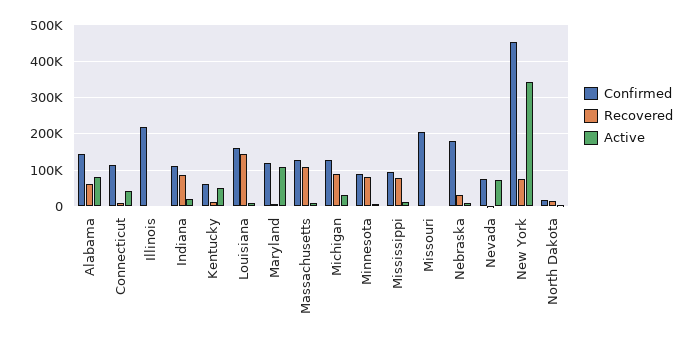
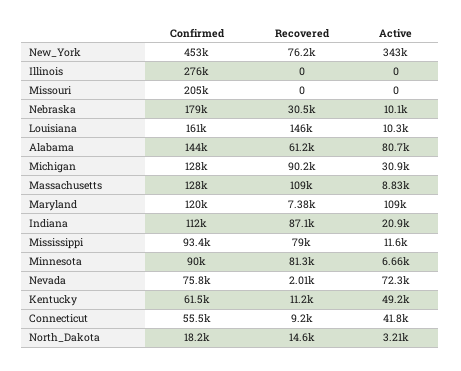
  {
    "Confirmed": {
      "Alabama": 144000,
-     "Connecticut": 120000,
+     "Connecticut": 55500,
-     "Illinois": 220000,
+     "Illinois": 276000,
      "Indiana": 112000,
      "Kentucky": 61500,
      "Louisiana": 161000,
      "Maryland": 120000,
      "Massachusetts": 128000,
      "Michigan": 128000,
      "Minnesota": 90000,
      "Mississippi": 93400,
      "Missouri": 205000,
      "Nebraska": 179000,
      "Nevada": 75800,
      "New York": 453000,
      "North Dakota": 18200
    },
    "Recovered": {
      "Alabama": 61200,
      "Connecticut": 9200,
      "Illinois": 0,
      "Indiana": 87100,
      "Kentucky": 11200,
      "Louisiana": 146000,
      "Maryland": 7380,
      "Massachusetts": 109000,
      "Michigan": 90200,
      "Minnesota": 81300,
      "Mississippi": 79000,
      "Missouri": 0,
      "Nebraska": 30500,
      "Nevada": 2010,
      "New York": 76200,
      "North Dakota": 14600
    },
    "Active": {
      "Alabama": 80700,
      "Connecticut": 41800,
      "Illinois": 0,
      "Indiana": 20900,
      "Kentucky": 49200,
      "Louisiana": 10300,
      "Maryland": 109000,
      "Massachusetts": 8830,
      "Michigan": 30900,
      "Minnesota": 6660,
      "Mississippi": 11600,
      "Missouri": 0,
      "Nebraska": 10100,
      "Nevada": 72300,
      "New York": 343000,
      "North Dakota": 3210
    }
  }

